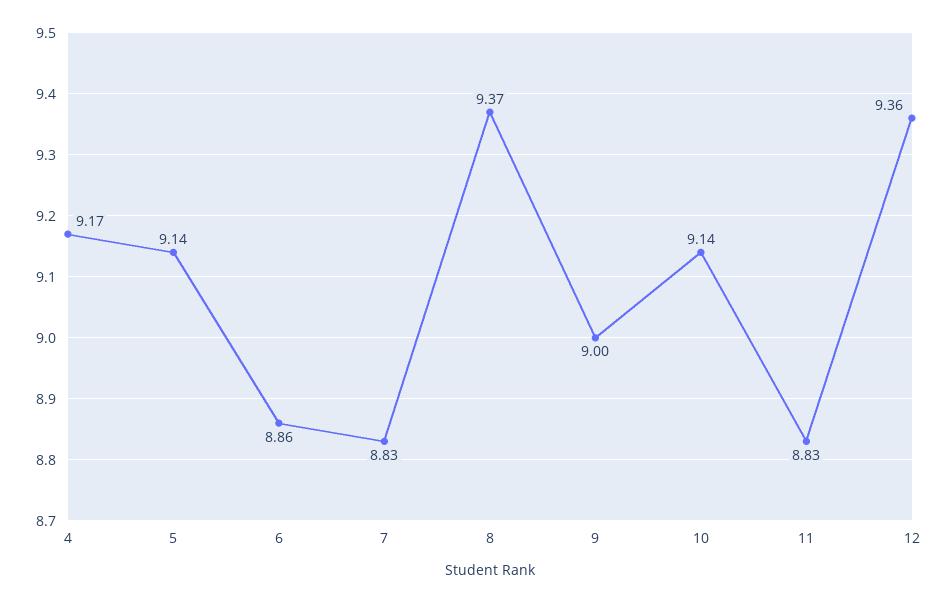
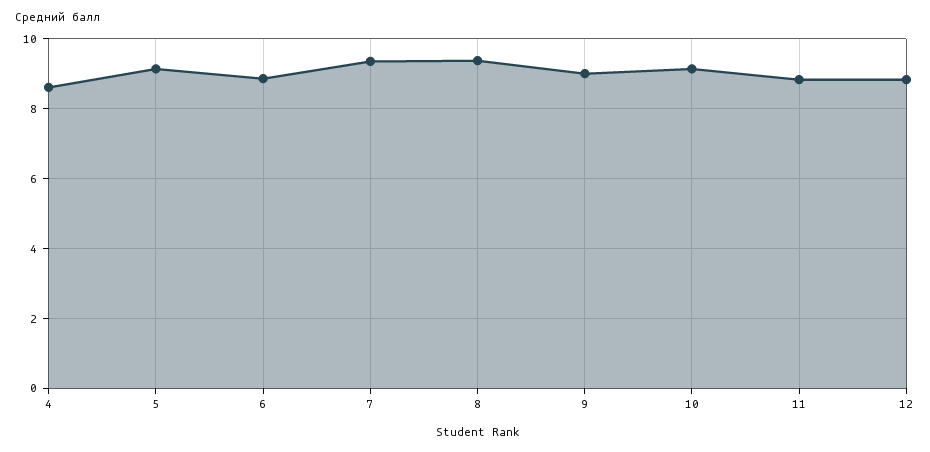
  {
-   "4": 9.17,
+   "4": 8.6,
    "5": 9.14,
    "6": 8.86,
-   "7": 8.83,
+   "7": 9.4,
    "8": 9.37,
    "9": 9,
    "10": 9.14,
    "11": 8.83,
-   "12": 9.36
+   "12": 8.8
  }

